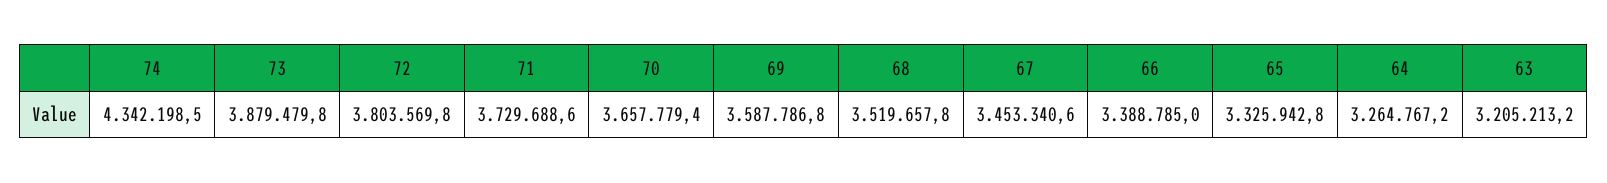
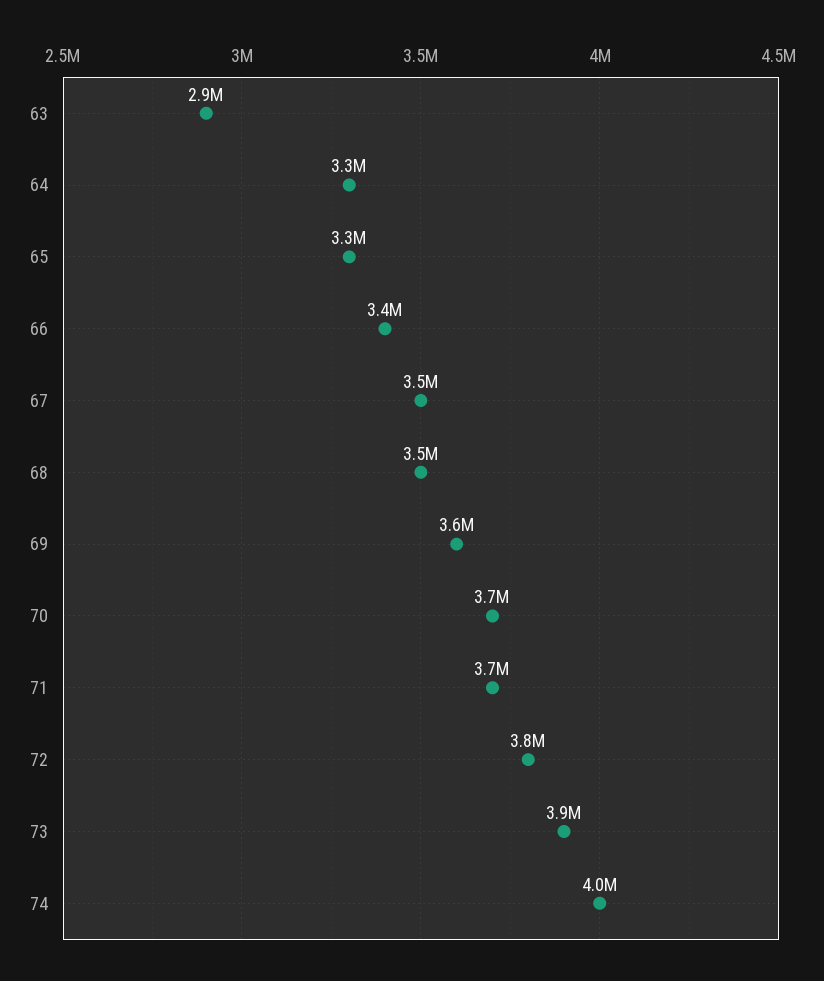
  {
-   "74": 4342198.5,
+   "74": 4000000,
    "73": 3879479.8,
    "72": 3803569.8,
    "71": 3729688.6,
    "70": 3657779.4,
    "69": 3587786.8,
    "68": 3519657.8,
    "67": 3453340.6,
    "66": 3388785,
    "65": 3325942.8,
    "64": 3264767.2,
-   "63": 3205213.2
+   "63": 2900000
  }

